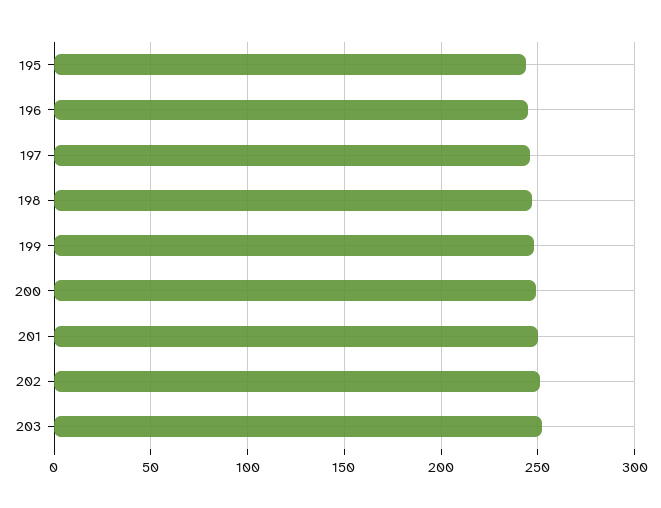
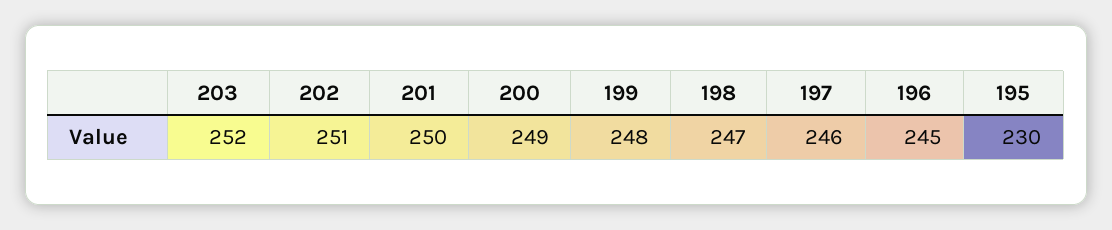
  {
-   "195": 245,
+   "195": 230,
    "196": 245,
    "197": 246,
    "198": 247,
    "199": 248,
    "200": 249,
    "201": 250,
    "202": 251,
    "203": 252
  }

